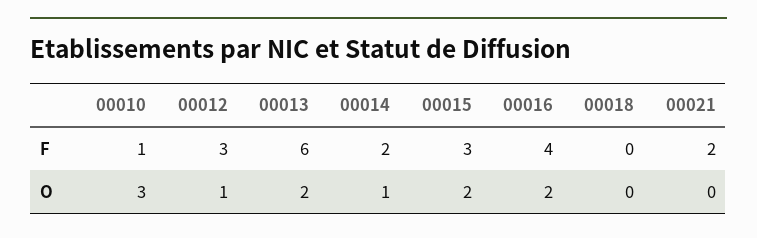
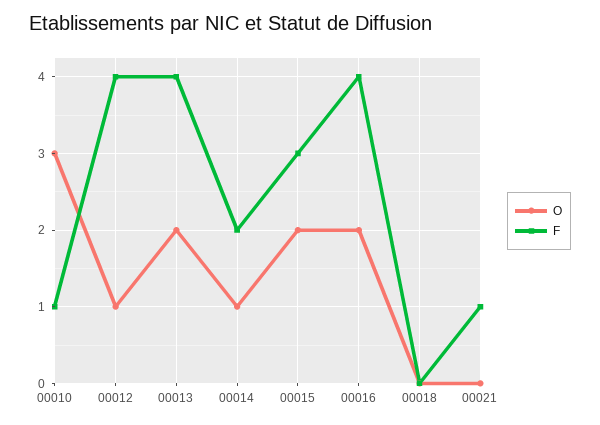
  {
    "F": {
      "00010": 1,
-     "00012": 3,
+     "00012": 4,
-     "00013": 6,
+     "00013": 4,
      "00014": 2,
      "00015": 3,
      "00016": 4,
      "00018": 0,
-     "00021": 2
+     "00021": 1
    },
    "O": {
      "00010": 3,
      "00012": 1,
      "00013": 2,
      "00014": 1,
      "00015": 2,
      "00016": 2,
      "00018": 0,
      "00021": 0
    }
  }

